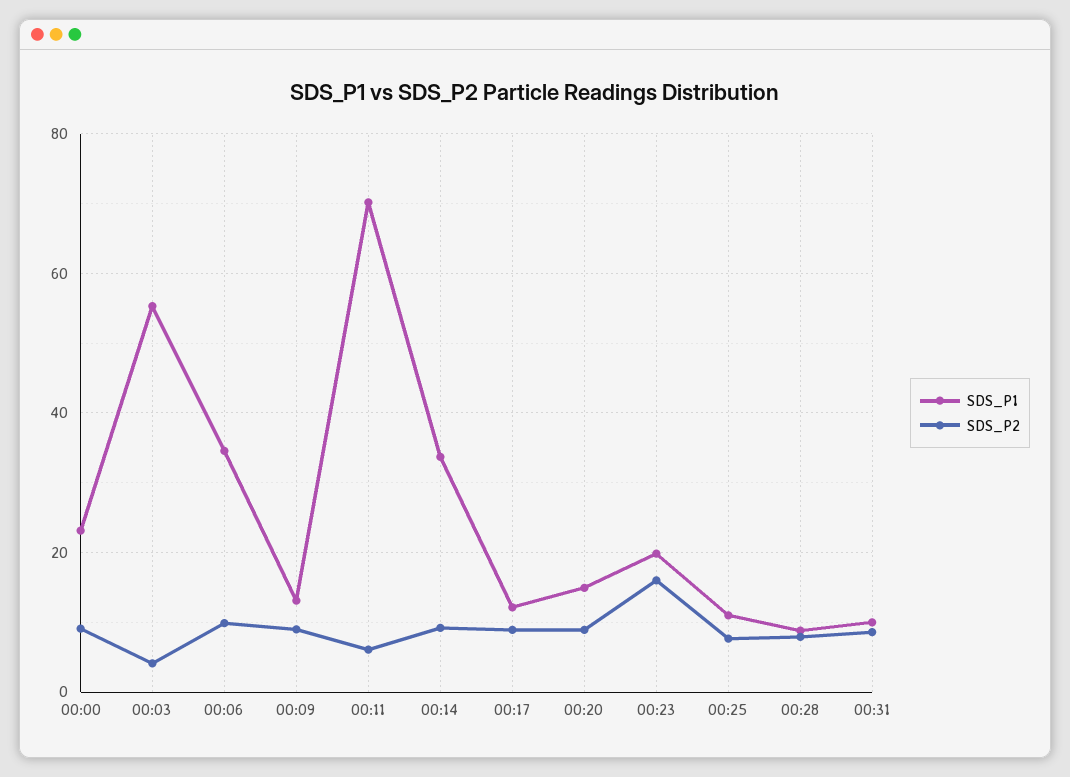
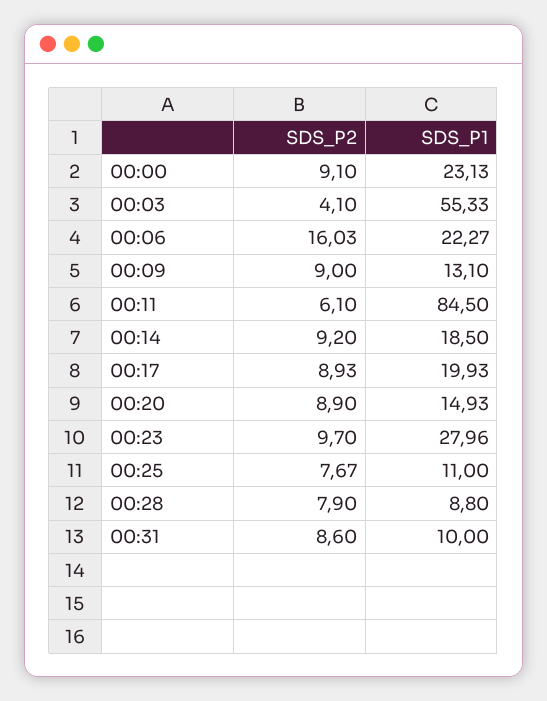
  {
    "SDS_P1": {
      "00:00": 23.13,
      "00:03": 55.33,
-     "00:06": 34,
+     "00:06": 22.27,
      "00:09": 13.1,
-     "00:11": 70,
+     "00:11": 84.5,
-     "00:14": 34,
+     "00:14": 18.5,
-     "00:17": 12,
+     "00:17": 19.93,
      "00:20": 14.93,
-     "00:23": 20,
+     "00:23": 27.96,
      "00:25": 11,
      "00:28": 8.8,
      "00:31": 10
    },
    "SDS_P2": {
      "00:00": 9.1,
      "00:03": 4.1,
-     "00:06": 10,
+     "00:06": 16.03,
      "00:09": 9,
      "00:11": 6.1,
      "00:14": 9.2,
      "00:17": 8.93,
      "00:20": 8.9,
-     "00:23": 16,
+     "00:23": 9.7,
      "00:25": 7.67,
      "00:28": 7.9,
      "00:31": 8.6
    }
  }

